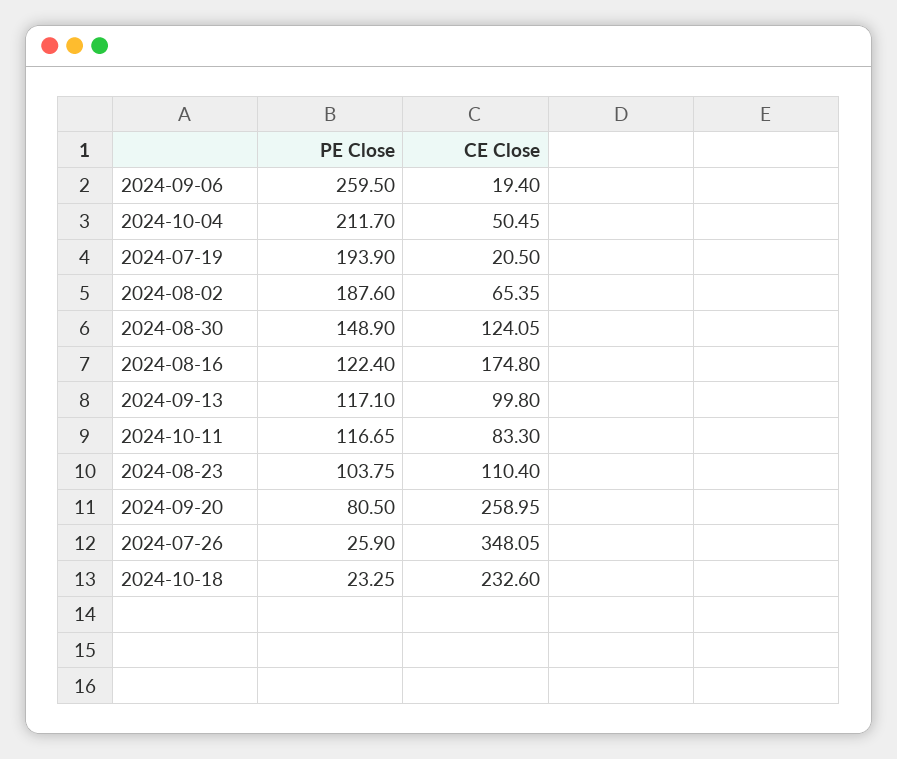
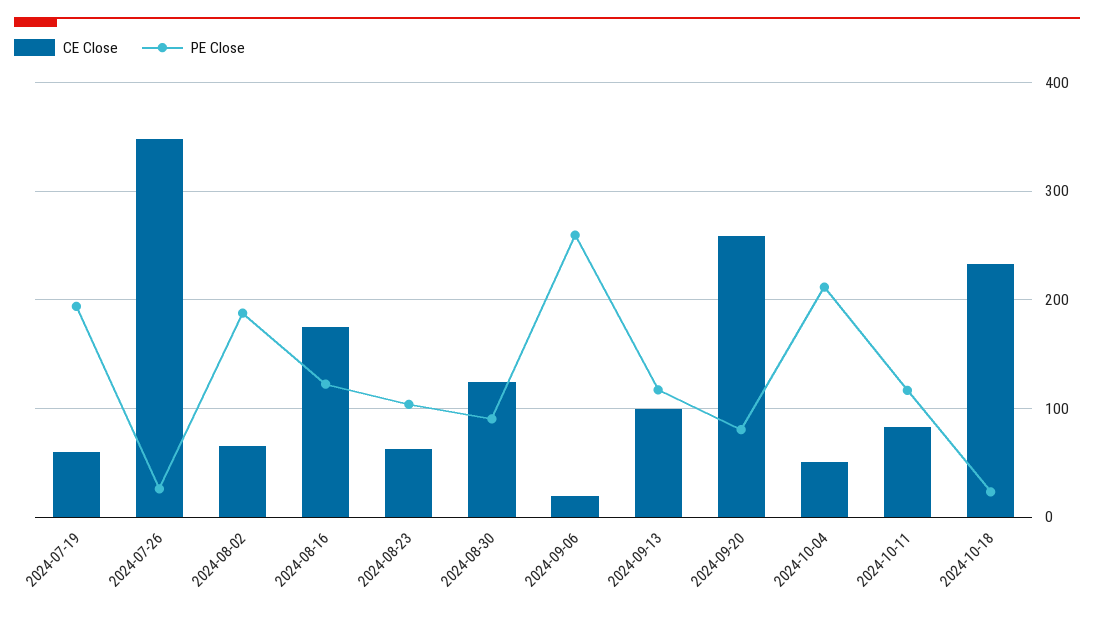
  {
    "PE Close": {
      "2024-09-06": 259.5,
      "2024-10-04": 211.7,
      "2024-07-19": 193.9,
      "2024-08-02": 187.6,
-     "2024-08-30": 148.9,
+     "2024-08-30": 90,
      "2024-08-16": 122.4,
      "2024-09-13": 117.1,
      "2024-10-11": 116.65,
      "2024-08-23": 103.75,
      "2024-09-20": 80.5,
      "2024-07-26": 25.9,
      "2024-10-18": 23.25
    },
    "CE Close": {
      "2024-09-06": 19.4,
      "2024-10-04": 50.45,
-     "2024-07-19": 20.5,
+     "2024-07-19": 60,
      "2024-08-02": 65.35,
      "2024-08-30": 124.05,
      "2024-08-16": 174.8,
      "2024-09-13": 99.8,
      "2024-10-11": 83.3,
-     "2024-08-23": 110.4,
+     "2024-08-23": 60,
      "2024-09-20": 258.95,
      "2024-07-26": 348.05,
      "2024-10-18": 232.6
    }
  }

